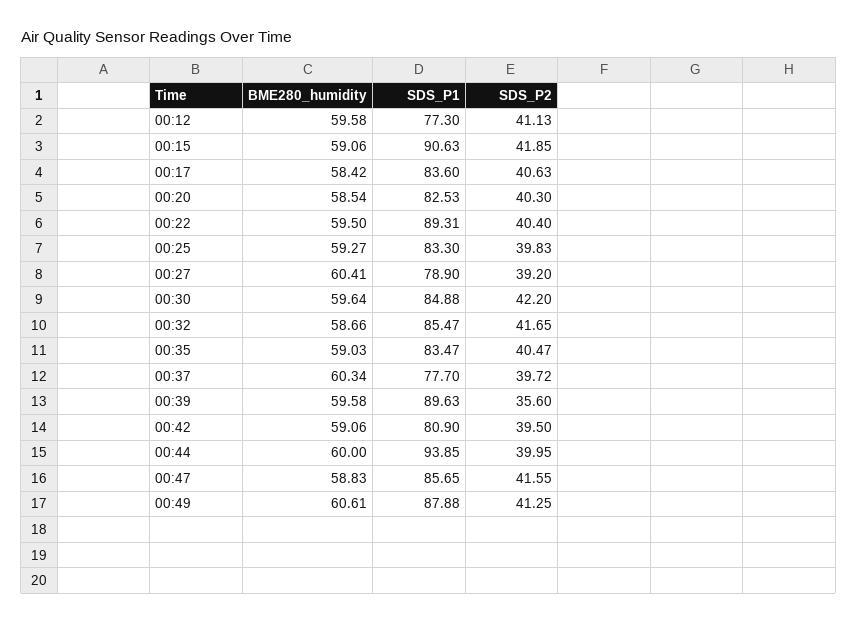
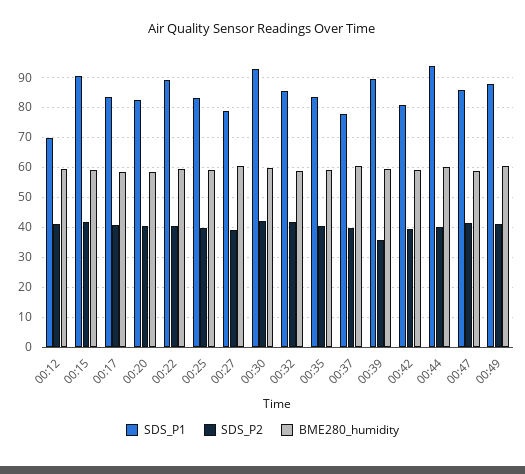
  {
    "BME280_humidity": {
      "00:12": 59.58,
      "00:15": 59.06,
      "00:17": 58.42,
      "00:20": 58.54,
      "00:22": 59.5,
      "00:25": 59.27,
      "00:27": 60.41,
      "00:30": 59.64,
      "00:32": 58.66,
      "00:35": 59.03,
      "00:37": 60.34,
      "00:39": 59.58,
      "00:42": 59.06,
      "00:44": 60,
      "00:47": 58.83,
      "00:49": 60.61
    },
    "SDS_P1": {
-     "00:12": 77.3,
+     "00:12": 70,
      "00:15": 90.63,
      "00:17": 83.6,
      "00:20": 82.53,
      "00:22": 89.31,
      "00:25": 83.3,
      "00:27": 78.9,
-     "00:30": 84.88,
+     "00:30": 92.5,
      "00:32": 85.47,
      "00:35": 83.47,
      "00:37": 77.7,
      "00:39": 89.63,
      "00:42": 80.9,
      "00:44": 93.85,
      "00:47": 85.65,
      "00:49": 87.88
    },
    "SDS_P2": {
      "00:12": 41.13,
      "00:15": 41.85,
      "00:17": 40.63,
      "00:20": 40.3,
      "00:22": 40.4,
      "00:25": 39.83,
      "00:27": 39.2,
      "00:30": 42.2,
      "00:32": 41.65,
      "00:35": 40.47,
      "00:37": 39.72,
      "00:39": 35.6,
      "00:42": 39.5,
      "00:44": 39.95,
      "00:47": 41.55,
      "00:49": 41.25
    }
  }

